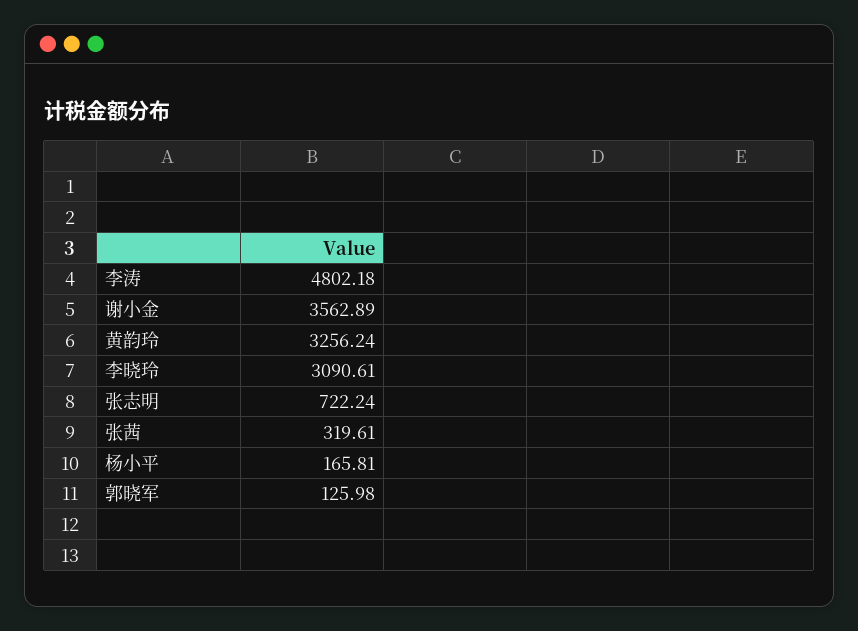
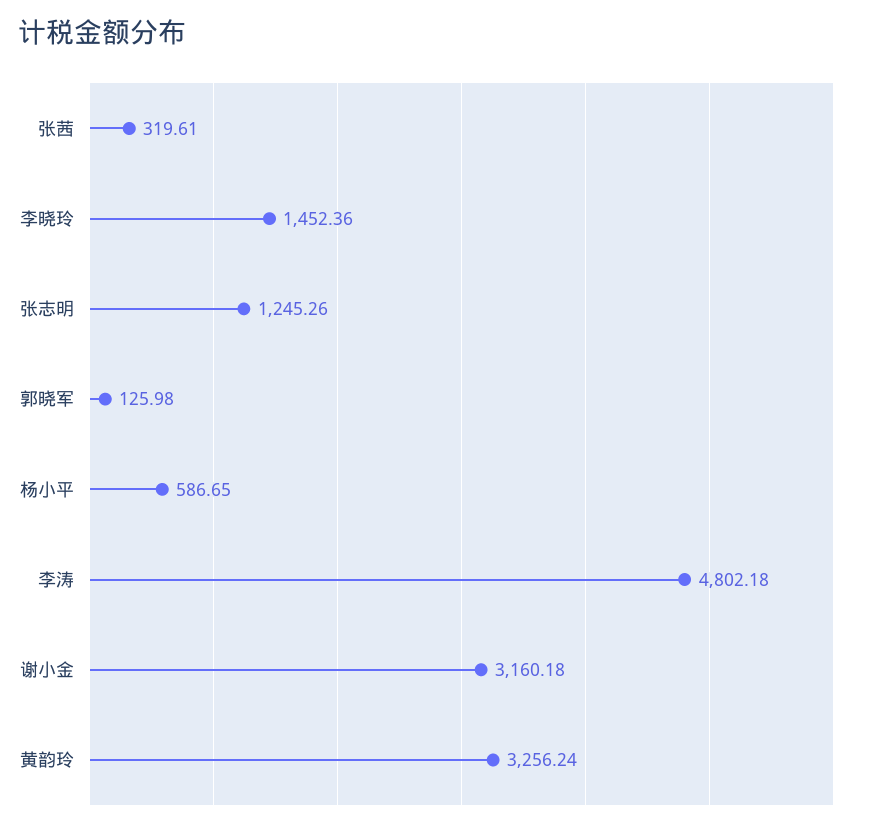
  {
    "李涛": 4802.18,
-   "谢小金": 3562.89,
+   "谢小金": 3160.18,
    "黄韵玲": 3256.24,
-   "李晓玲": 3090.61,
+   "李晓玲": 1452.36,
-   "张志明": 722.24,
+   "张志明": 1245.26,
    "张茜": 319.61,
-   "杨小平": 165.81,
+   "杨小平": 586.65,
    "郭晓军": 125.98
  }

